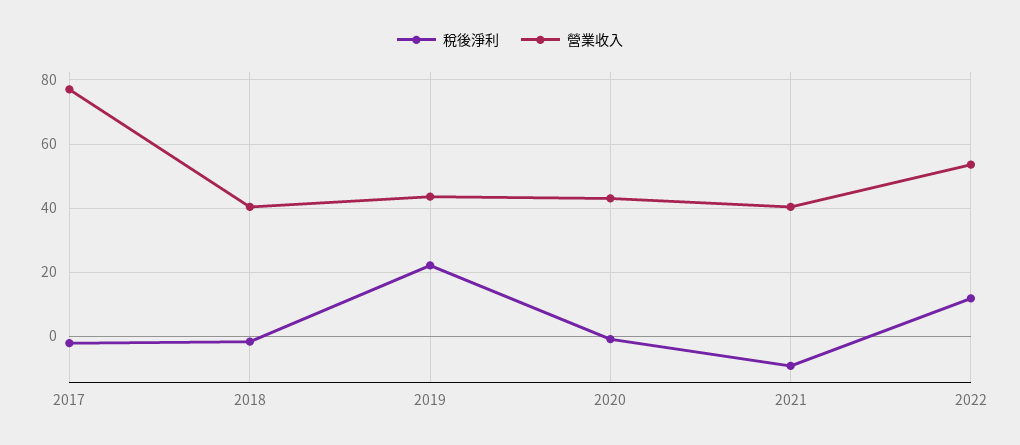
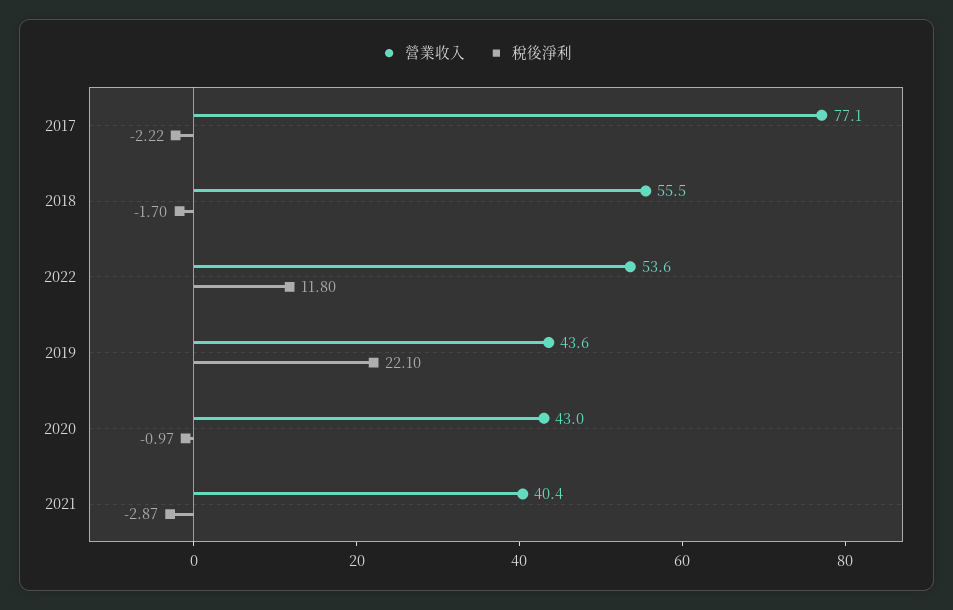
  {
    "稅後淨利": {
      "2017": -2.22,
      "2018": -1.7,
      "2019": 22.1,
      "2020": -0.97,
-     "2021": -10,
+     "2021": -2.87,
      "2022": 11.8
    },
    "營業收入": {
      "2017": 77.1,
-     "2018": 40,
+     "2018": 55.5,
      "2019": 43.6,
      "2020": 43,
      "2021": 40.4,
      "2022": 53.6
    }
  }

